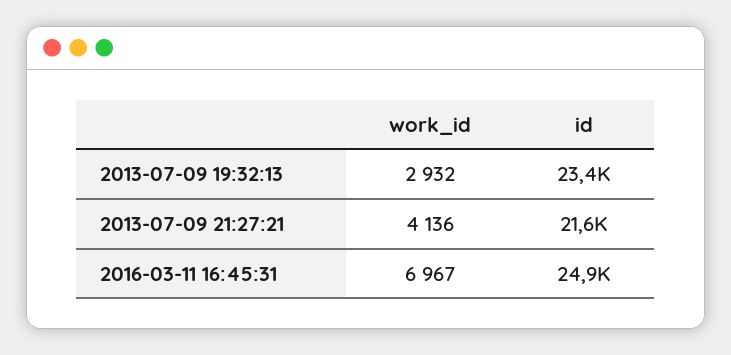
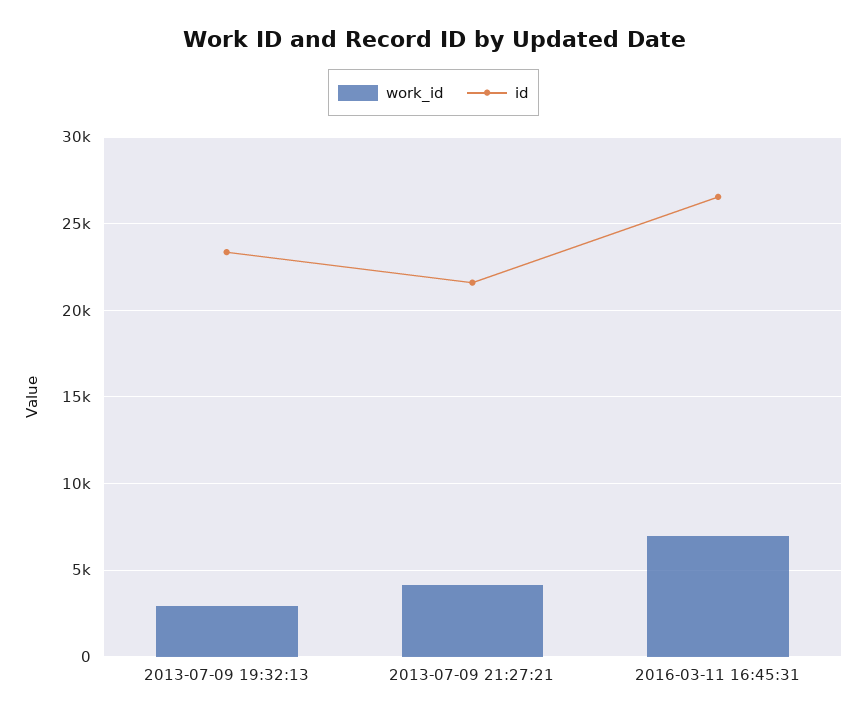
  {
    "work_id": {
      "2013-07-09 19:32:13": 2932,
      "2013-07-09 21:27:21": 4136,
      "2016-03-11 16:45:31": 6967
    },
    "id": {
      "2013-07-09 19:32:13": 23400,
      "2013-07-09 21:27:21": 21600,
-     "2016-03-11 16:45:31": 24900
+     "2016-03-11 16:45:31": 26500
    }
  }

